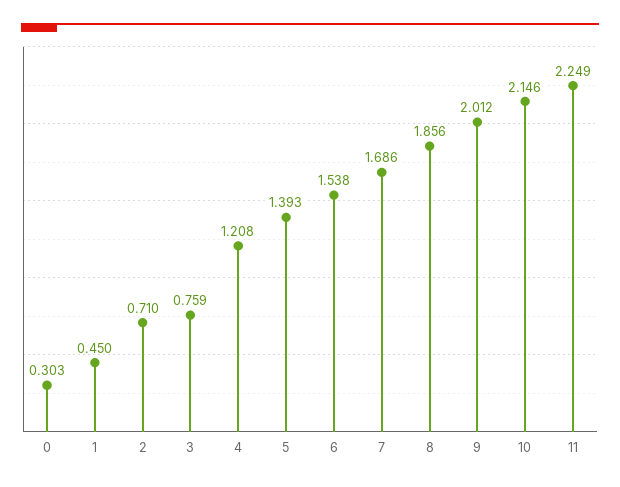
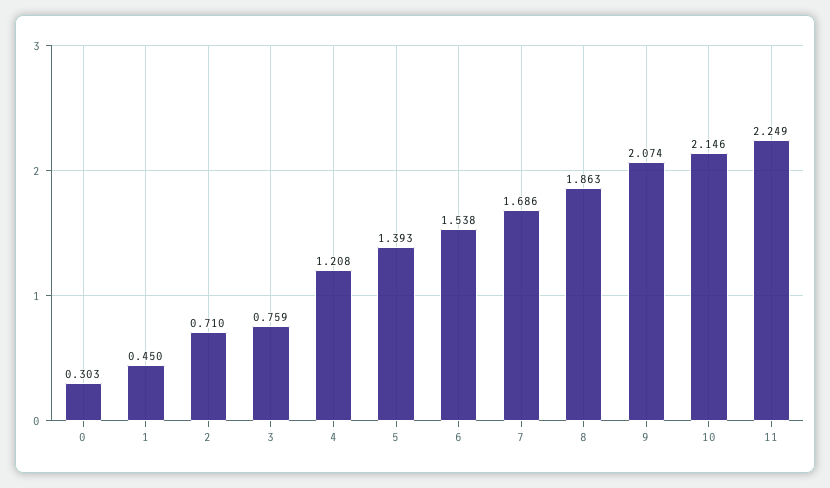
  {
    "0": 0.303,
    "1": 0.45,
    "2": 0.71,
    "3": 0.759,
    "4": 1.208,
    "5": 1.393,
    "6": 1.538,
    "7": 1.686,
-   "8": 1.856,
+   "8": 1.863,
-   "9": 2.012,
+   "9": 2.074,
    "10": 2.146,
    "11": 2.249
  }

